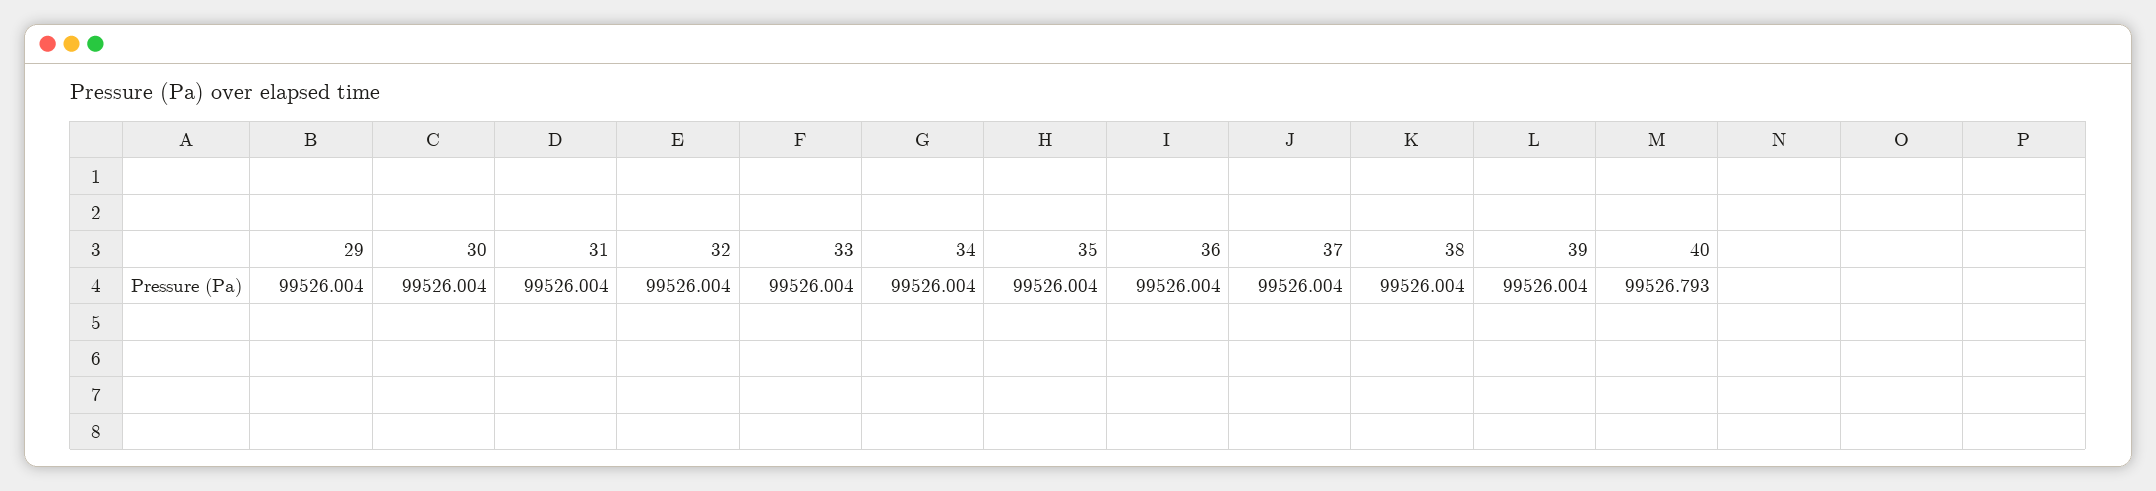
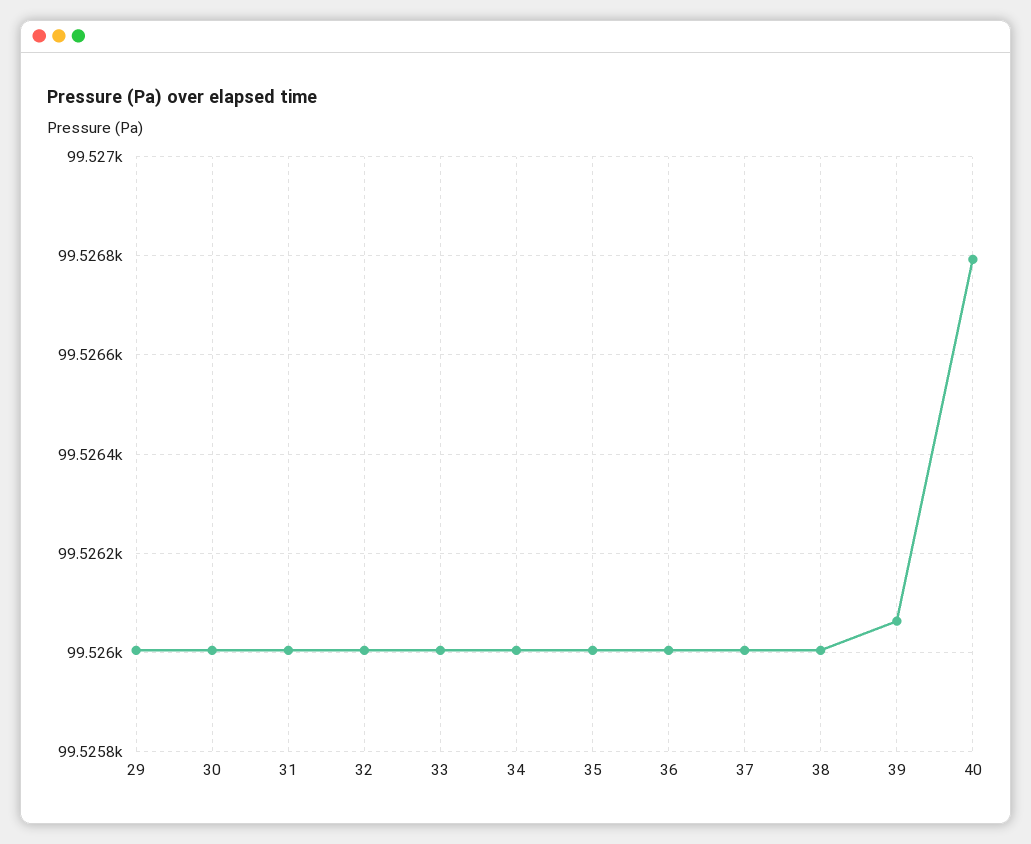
  {
    "29": 99526.004,
    "30": 99526.004,
    "31": 99526.004,
    "32": 99526.004,
    "33": 99526.004,
    "34": 99526.004,
    "35": 99526.004,
    "36": 99526.004,
    "37": 99526.004,
    "38": 99526.004,
-   "39": 99526.004,
+   "39": 99526.06,
    "40": 99526.793
  }

